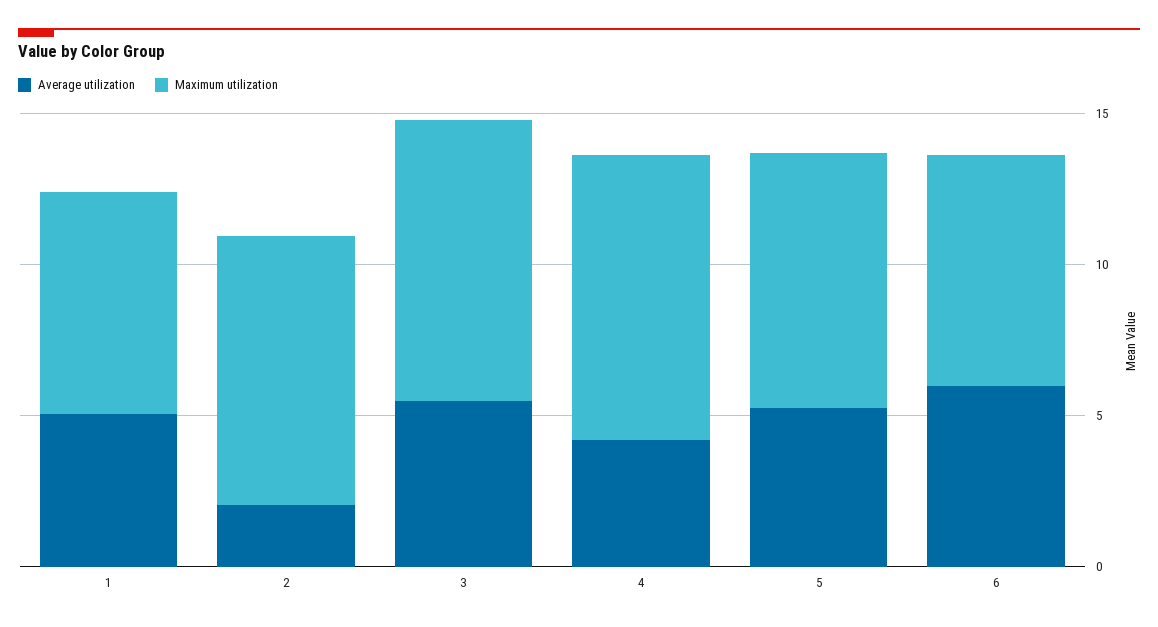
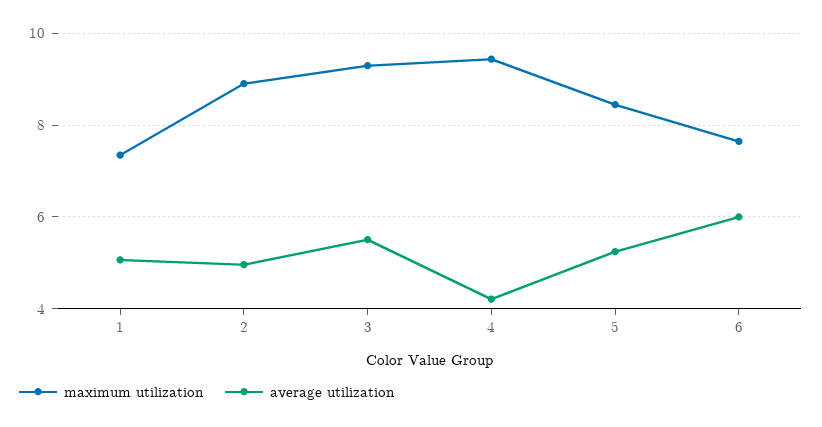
  {
    "Average utilization": {
      "1": 5,
-     "2": 2,
+     "2": 5,
      "3": 5.6,
      "4": 4.2,
      "5": 5.2,
      "6": 6
    },
    "Maximum utilization": {
      "1": 7.4,
      "2": 9,
      "3": 9.2,
      "4": 9.4,
      "5": 8.4,
      "6": 7.6
    }
  }

